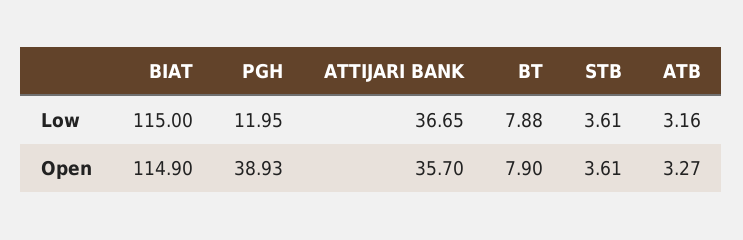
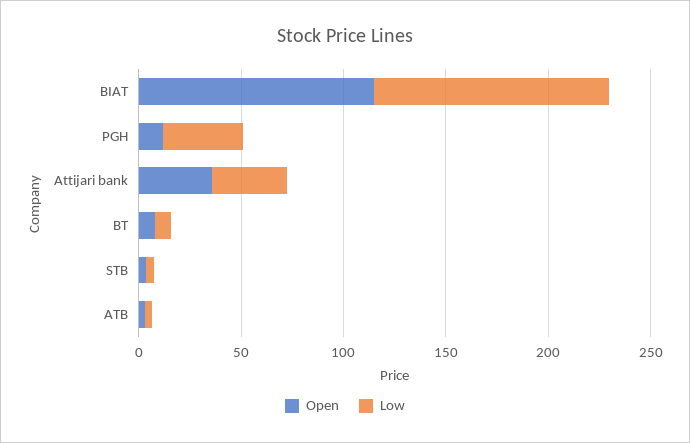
  {
    "Low": {
      "BIAT": 115,
-     "PGH": 11.95,
+     "PGH": 40,
      "ATTIJARI BANK": 36.65,
      "BT": 7.88,
      "STB": 3.61,
      "ATB": 3.16
    },
    "Open": {
      "BIAT": 114.9,
-     "PGH": 38.93,
+     "PGH": 10,
      "ATTIJARI BANK": 35.7,
      "BT": 7.9,
      "STB": 3.61,
      "ATB": 3.27
    }
  }

